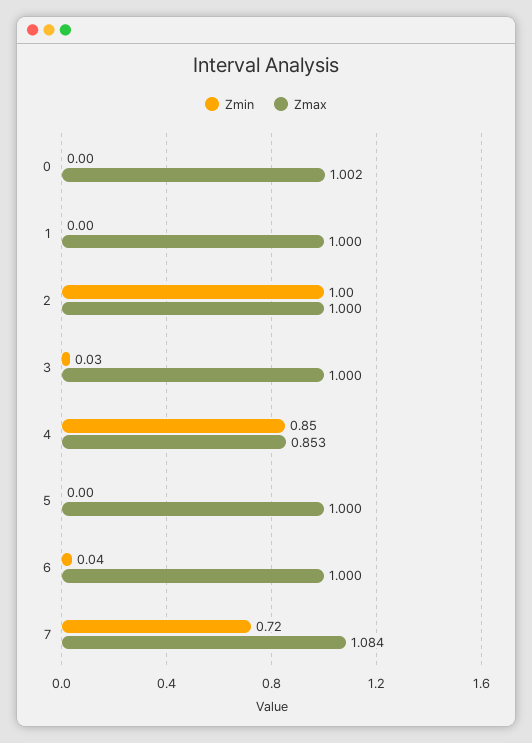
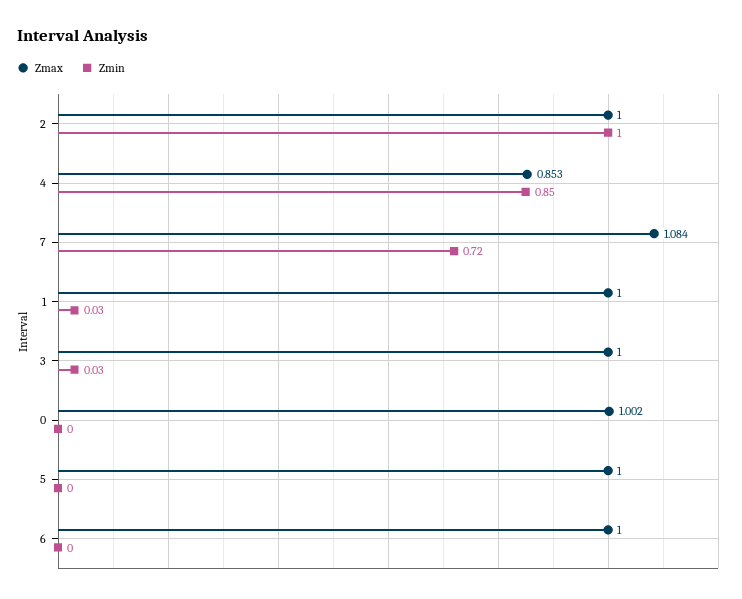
  {
    "Zmin": {
      "0": 0,
-     "1": 0,
+     "1": 0.03,
      "2": 1,
      "3": 0.03,
      "4": 0.85,
      "5": 0,
-     "6": 0.04,
+     "6": 0,
      "7": 0.72
    },
    "Zmax": {
      "0": 1.002,
      "1": 1,
      "2": 1,
      "3": 1,
      "4": 0.853,
      "5": 1,
      "6": 1,
      "7": 1.084
    }
  }

